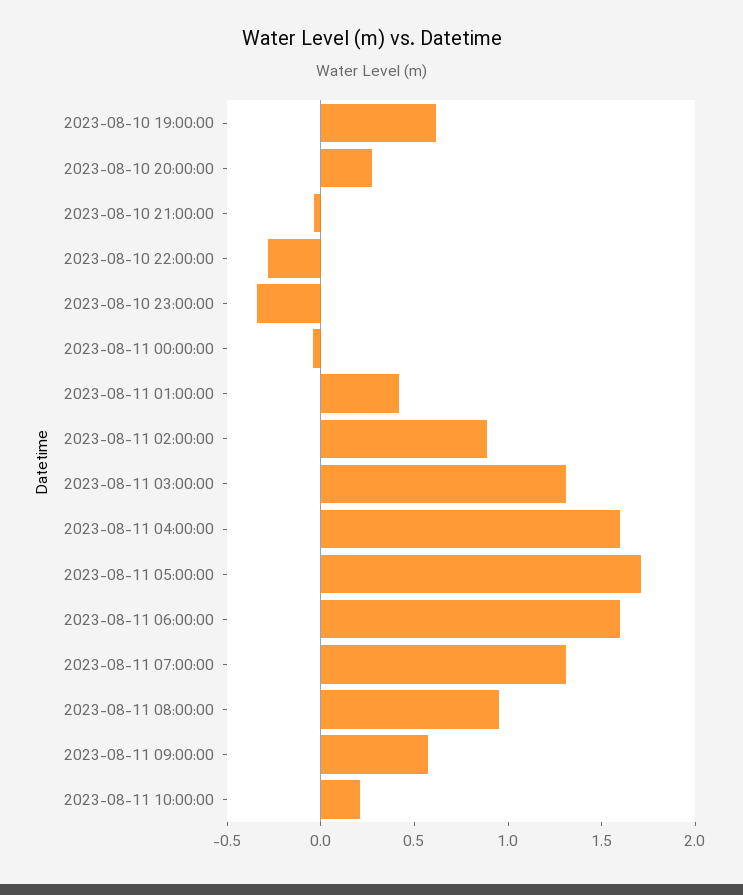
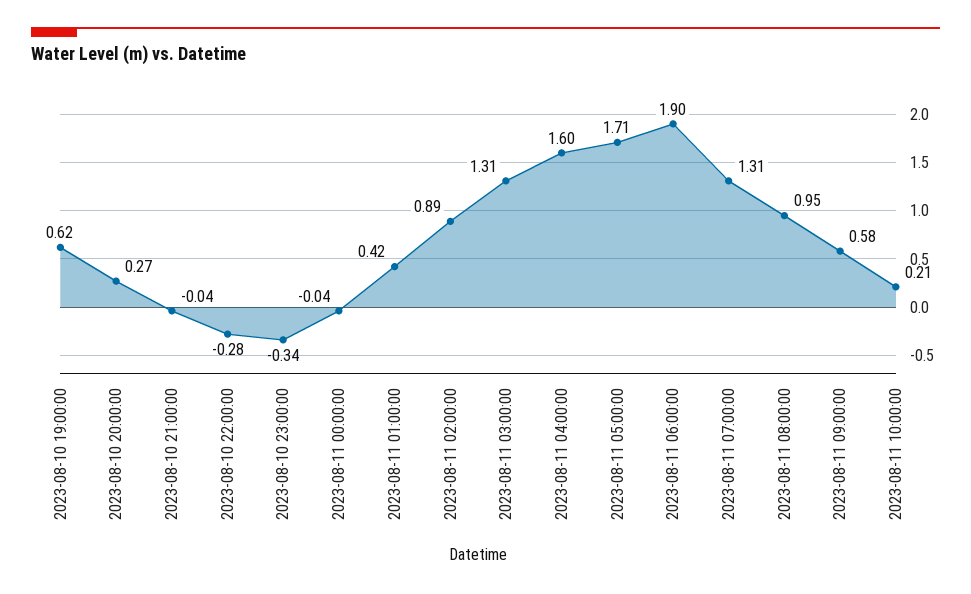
  {
    "2023-08-10 19:00:00": 0.62,
    "2023-08-10 20:00:00": 0.27,
    "2023-08-10 21:00:00": -0.04,
    "2023-08-10 22:00:00": -0.28,
    "2023-08-10 23:00:00": -0.34,
    "2023-08-11 00:00:00": -0.04,
    "2023-08-11 01:00:00": 0.42,
    "2023-08-11 02:00:00": 0.89,
    "2023-08-11 03:00:00": 1.31,
    "2023-08-11 04:00:00": 1.6,
    "2023-08-11 05:00:00": 1.71,
-   "2023-08-11 06:00:00": 1.6,
+   "2023-08-11 06:00:00": 1.9,
    "2023-08-11 07:00:00": 1.31,
    "2023-08-11 08:00:00": 0.95,
    "2023-08-11 09:00:00": 0.58,
    "2023-08-11 10:00:00": 0.21
  }

